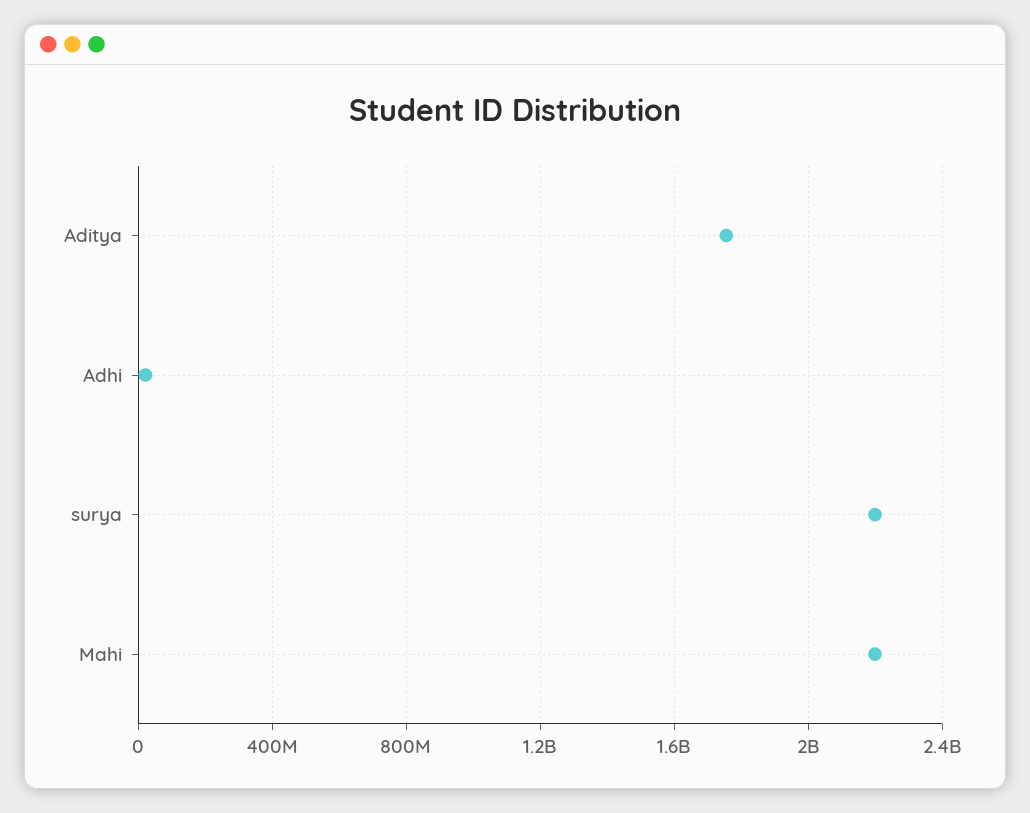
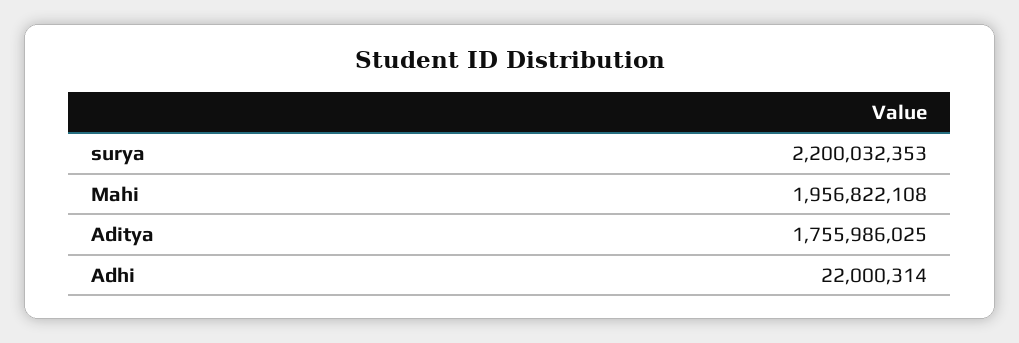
  {
    "Aditya": 1755986025,
    "Adhi": 22000314,
    "surya": 2200032353,
-   "Mahi": 2200000000
+   "Mahi": 1956822108
  }

